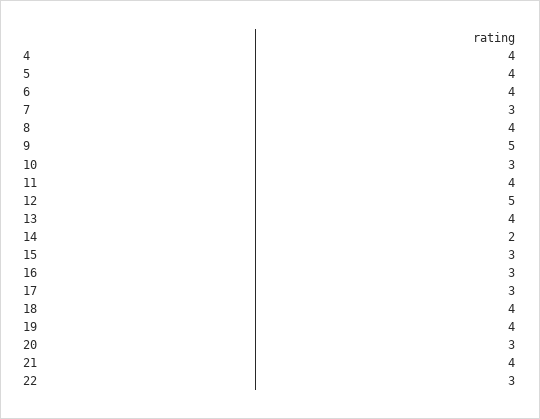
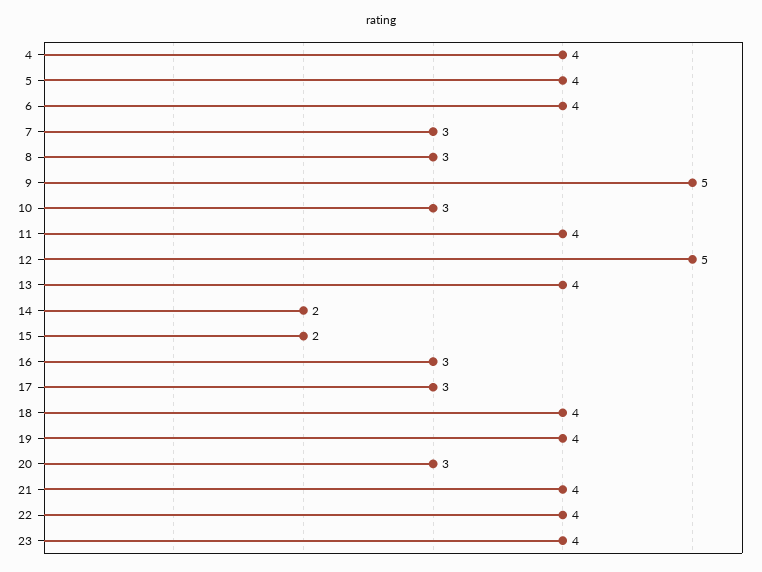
  {
    "4": 4,
    "5": 4,
    "6": 4,
    "7": 3,
-   "8": 4,
+   "8": 3,
    "9": 5,
    "10": 3,
    "11": 4,
    "12": 5,
    "13": 4,
    "14": 2,
-   "15": 3,
+   "15": 2,
    "16": 3,
    "17": 3,
    "18": 4,
    "19": 4,
    "20": 3,
    "21": 4,
-   "22": 3
+   "22": 4,
+   "23": 4
  }

